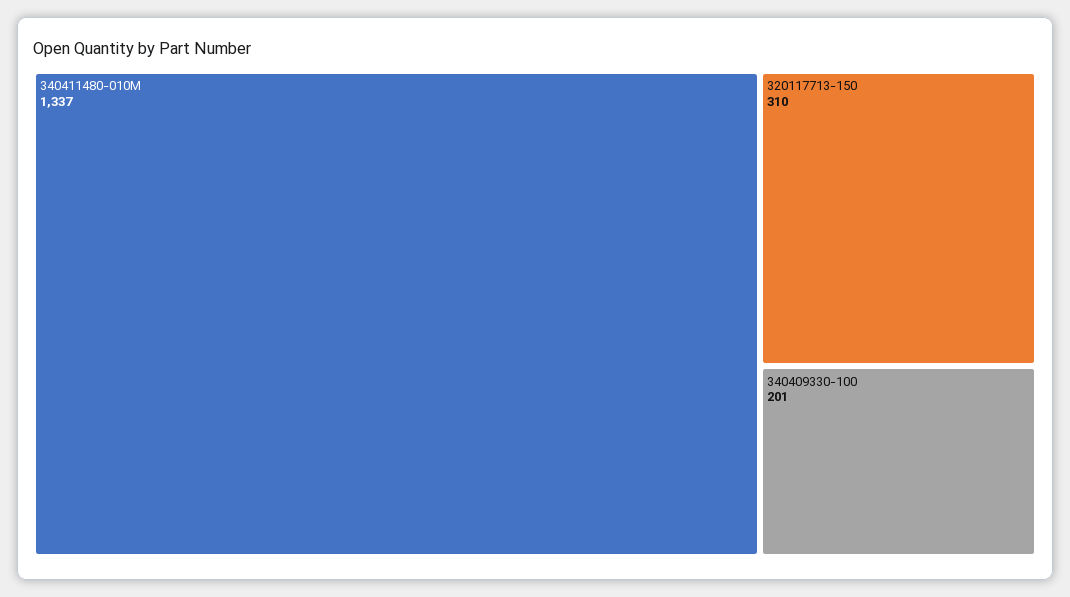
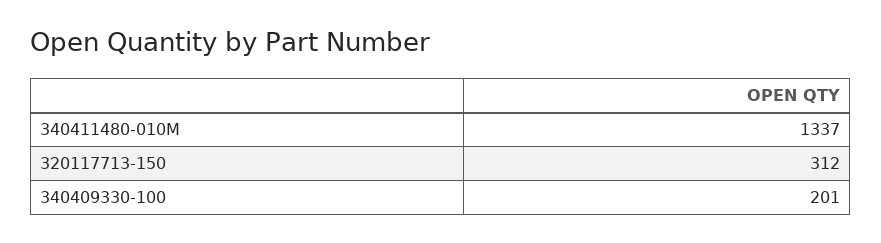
  {
    "340411480-010M": 1337,
-   "320117713-150": 310,
+   "320117713-150": 312,
    "340409330-100": 201
  }

